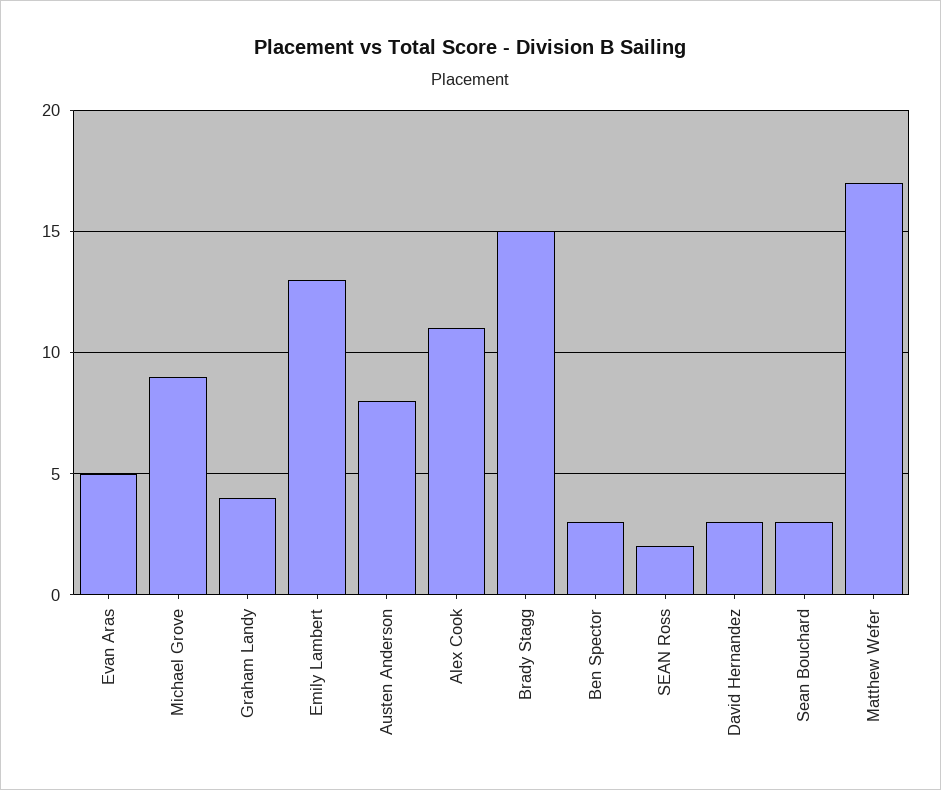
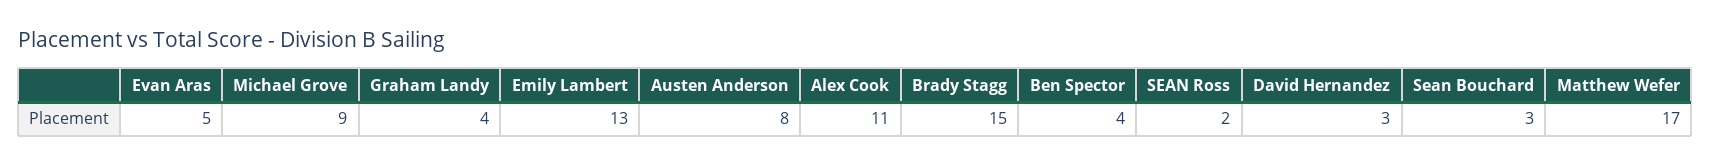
  {
    "Evan Aras": 5,
    "Michael Grove": 9,
    "Graham Landy": 4,
    "Emily Lambert": 13,
    "Austen Anderson": 8,
    "Alex Cook": 11,
    "Brady Stagg": 15,
-   "Ben Spector": 3,
+   "Ben Spector": 4,
    "SEAN Ross": 2,
    "David Hernandez": 3,
    "Sean Bouchard": 3,
    "Matthew Wefer": 17
  }

